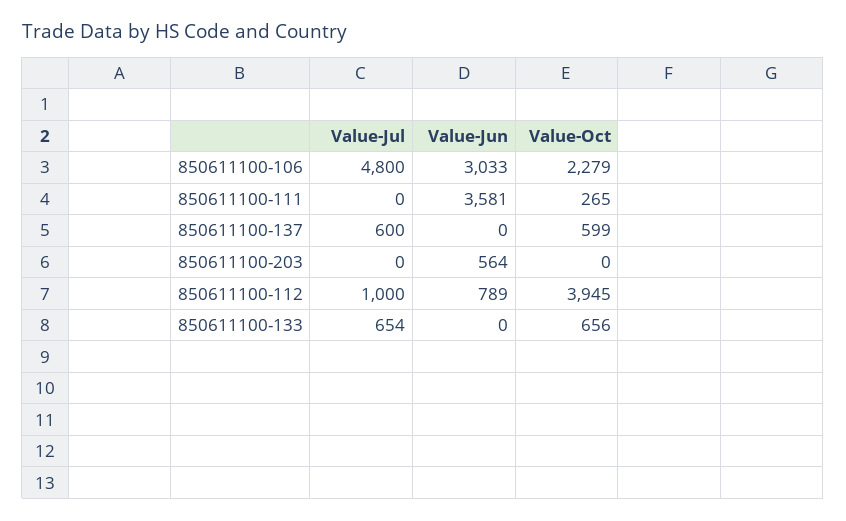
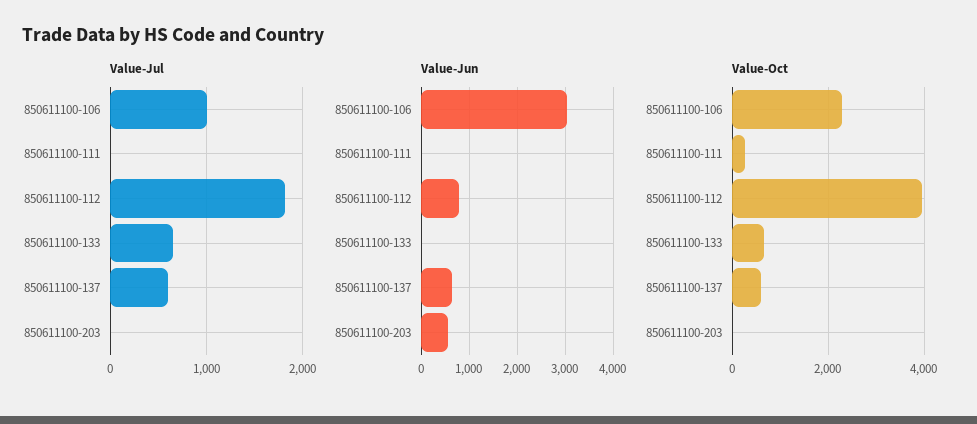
  {
    "Value-Jul": {
-     "850611100-106": 4800,
+     "850611100-106": 1000,
      "850611100-111": 0,
      "850611100-137": 600,
      "850611100-203": 0,
-     "850611100-112": 1000,
+     "850611100-112": 1800,
      "850611100-133": 654
    },
    "Value-Jun": {
      "850611100-106": 3033,
-     "850611100-111": 3581,
+     "850611100-111": 0,
-     "850611100-137": 0,
+     "850611100-137": 600,
      "850611100-203": 564,
      "850611100-112": 789,
      "850611100-133": 0
    },
    "Value-Oct": {
      "850611100-106": 2279,
      "850611100-111": 265,
      "850611100-137": 599,
      "850611100-203": 0,
      "850611100-112": 3945,
      "850611100-133": 656
    }
  }

